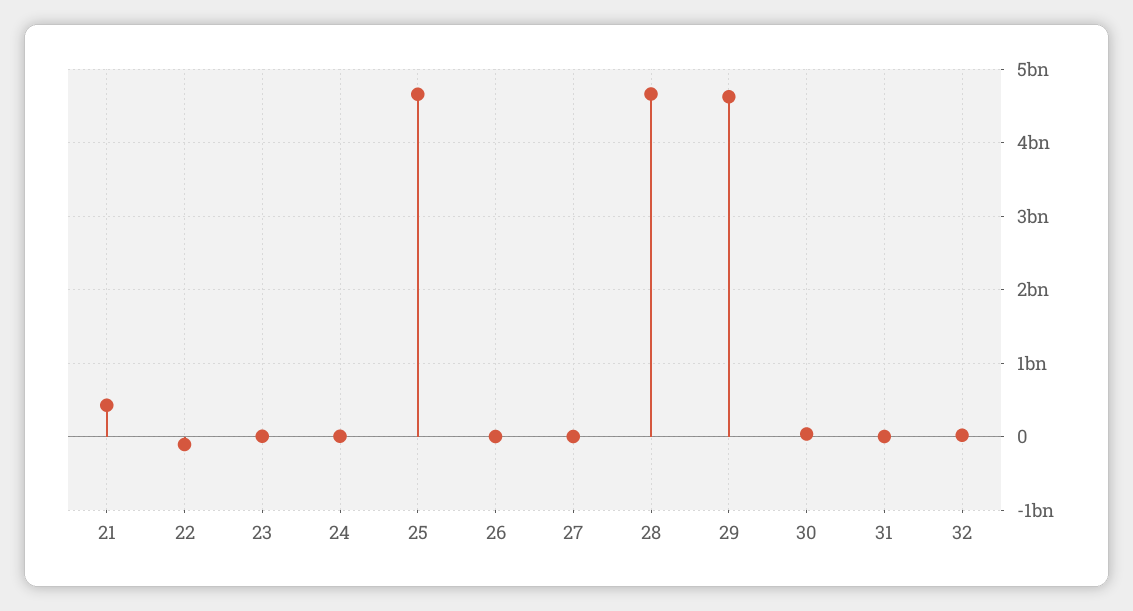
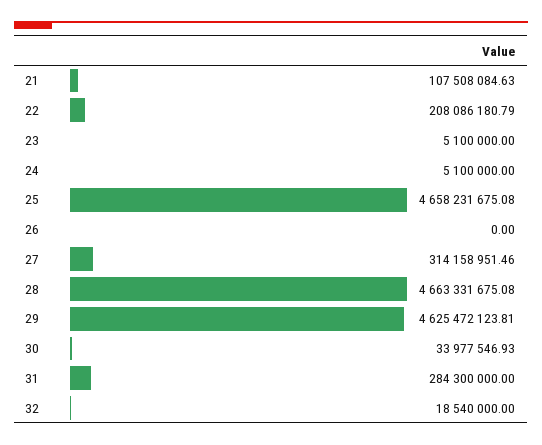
  {
-   "21": 400000000,
+   "21": 107508084.63,
-   "22": -100000000,
+   "22": 208086180.79,
    "23": 5100000,
    "24": 5100000,
    "25": 4658231675.08,
    "26": 0,
-   "27": 0,
+   "27": 314158951.46,
    "28": 4663331675.08,
    "29": 4625472123.81,
    "30": 33977546.93,
-   "31": 0,
+   "31": 284300000,
    "32": 18540000
  }

